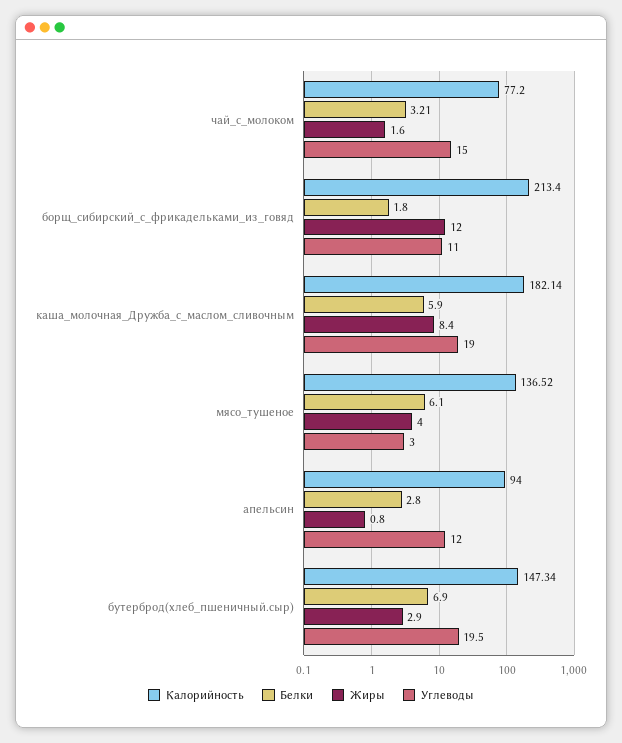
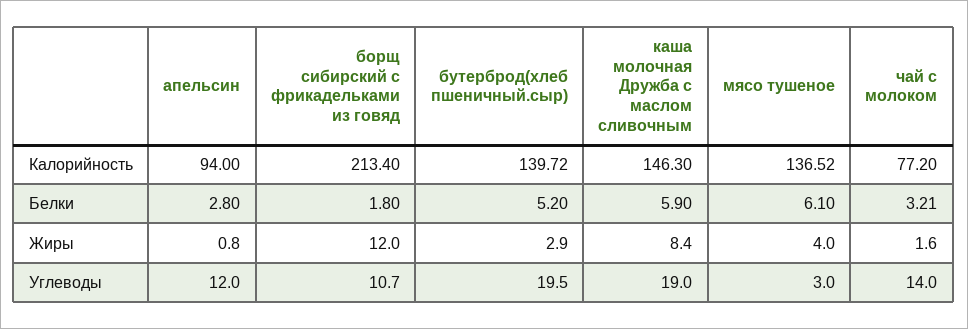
  {
    "Калорийность": {
      "чай_с_молоком": 77.2,
      "борщ_сибирский_с_фрикадельками_из_говяд": 213.4,
-     "каша_молочная_Дружба_с_маслом_сливочным": 182.14,
+     "каша_молочная_Дружба_с_маслом_сливочным": 146.3,
      "мясо_тушеное": 136.52,
      "апельсин": 94,
-     "бутерброд(хлеб_пшеничный.сыр)": 147.34
+     "бутерброд(хлеб_пшеничный.сыр)": 139.72
    },
    "Белки": {
      "чай_с_молоком": 3.21,
      "борщ_сибирский_с_фрикадельками_из_говяд": 1.8,
      "каша_молочная_Дружба_с_маслом_сливочным": 5.9,
      "мясо_тушеное": 6.1,
      "апельсин": 2.8,
-     "бутерброд(хлеб_пшеничный.сыр)": 6.9
+     "бутерброд(хлеб_пшеничный.сыр)": 5.2
    },
    "Жиры": {
      "чай_с_молоком": 1.6,
      "борщ_сибирский_с_фрикадельками_из_говяд": 12,
      "каша_молочная_Дружба_с_маслом_сливочным": 8.4,
      "мясо_тушеное": 4,
      "апельсин": 0.8,
      "бутерброд(хлеб_пшеничный.сыр)": 2.9
    },
    "Углеводы": {
-     "чай_с_молоком": 15,
+     "чай_с_молоком": 14,
-     "борщ_сибирский_с_фрикадельками_из_говяд": 11,
+     "борщ_сибирский_с_фрикадельками_из_говяд": 10.7,
      "каша_молочная_Дружба_с_маслом_сливочным": 19,
      "мясо_тушеное": 3,
      "апельсин": 12,
      "бутерброд(хлеб_пшеничный.сыр)": 19.5
    }
  }

